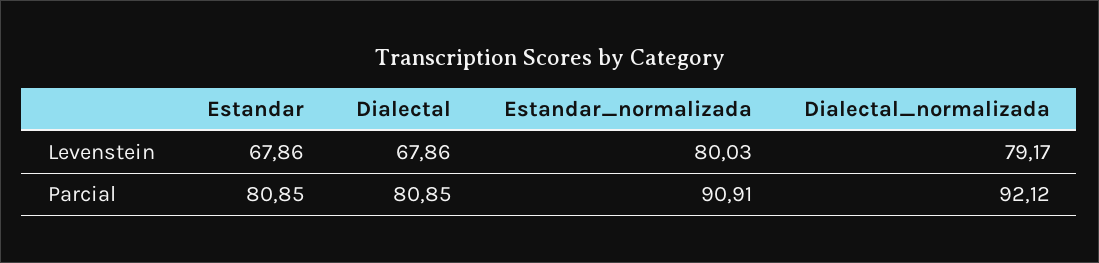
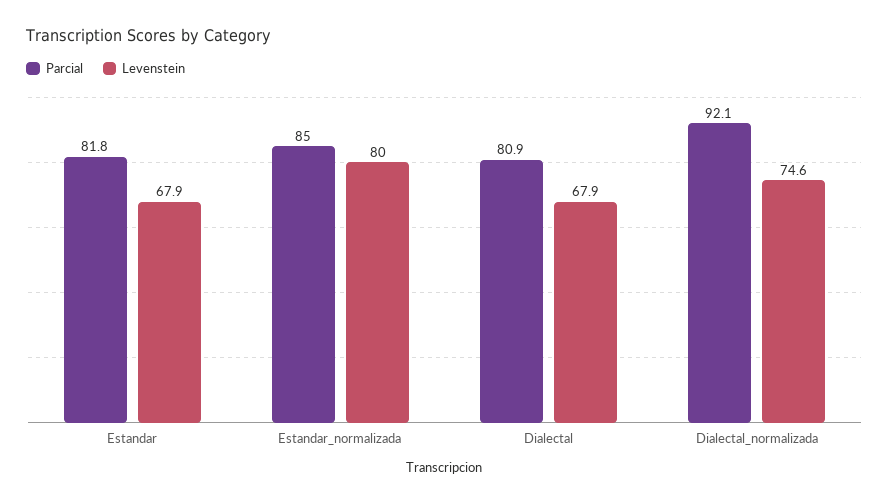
  {
    "Levenstein": {
      "Estandar": 67.86,
      "Dialectal": 67.86,
      "Estandar_normalizada": 80.03,
-     "Dialectal_normalizada": 79.17
+     "Dialectal_normalizada": 74.6
    },
    "Parcial": {
-     "Estandar": 80.85,
+     "Estandar": 81.8,
      "Dialectal": 80.85,
-     "Estandar_normalizada": 90.91,
+     "Estandar_normalizada": 85,
      "Dialectal_normalizada": 92.12
    }
  }

